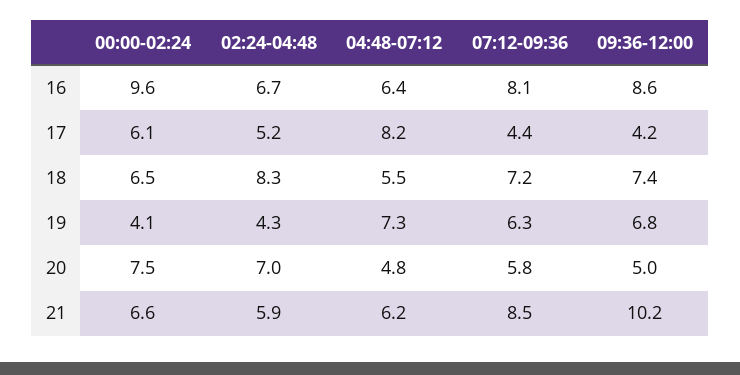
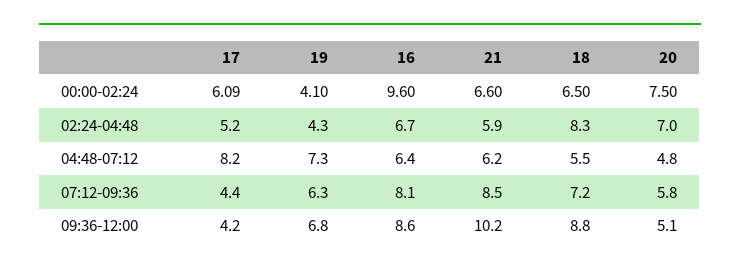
  {
    "00:00-02:24": {
      "16": 9.6,
      "17": 6.09,
      "18": 6.5,
      "19": 4.1,
      "20": 7.5,
      "21": 6.6
    },
    "02:24-04:48": {
      "16": 6.7,
      "17": 5.2,
      "18": 8.3,
      "19": 4.3,
      "20": 7,
      "21": 5.9
    },
    "04:48-07:12": {
      "16": 6.4,
      "17": 8.2,
      "18": 5.5,
      "19": 7.3,
      "20": 4.8,
      "21": 6.2
    },
    "07:12-09:36": {
      "16": 8.1,
      "17": 4.4,
      "18": 7.2,
      "19": 6.3,
      "20": 5.8,
      "21": 8.5
    },
    "09:36-12:00": {
      "16": 8.6,
      "17": 4.2,
-     "18": 7.4,
+     "18": 8.8,
      "19": 6.8,
-     "20": 5,
+     "20": 5.1,
      "21": 10.2
    }
  }

